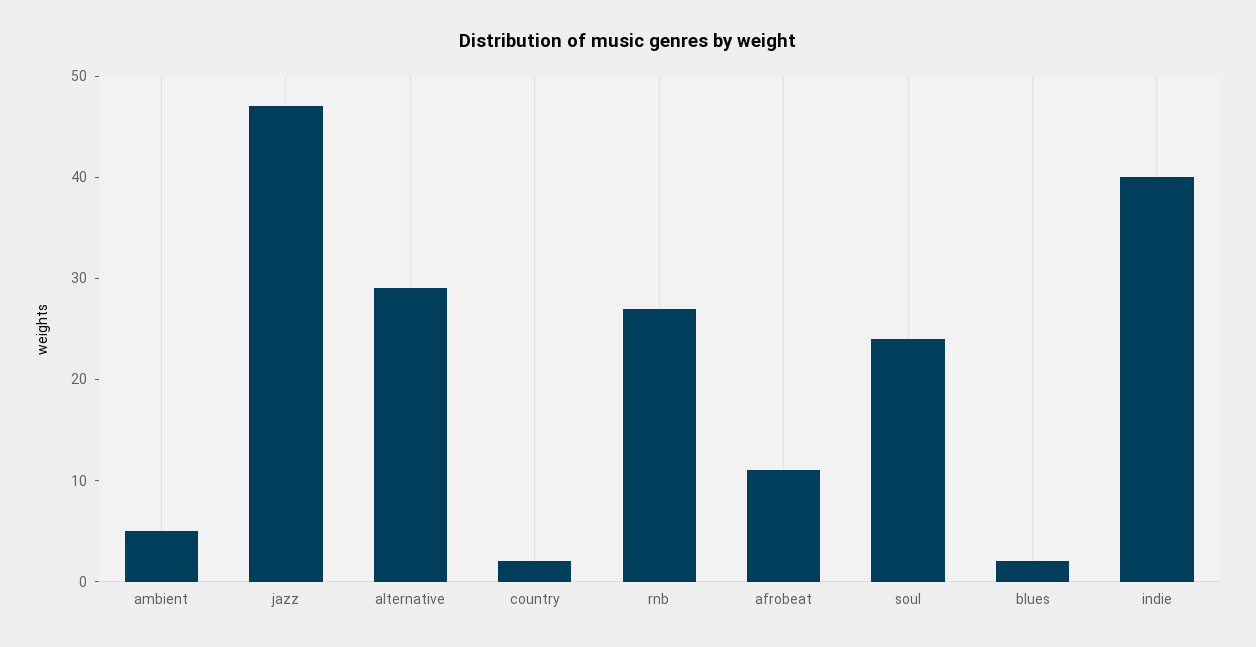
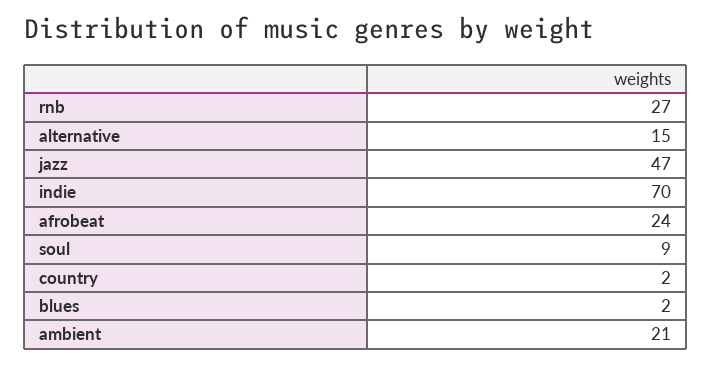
  {
-   "ambient": 5,
+   "ambient": 21,
    "jazz": 47,
-   "alternative": 29,
+   "alternative": 15,
    "country": 2,
    "rnb": 27,
-   "afrobeat": 11,
+   "afrobeat": 24,
-   "soul": 24,
+   "soul": 9,
    "blues": 2,
-   "indie": 40
+   "indie": 70
  }

